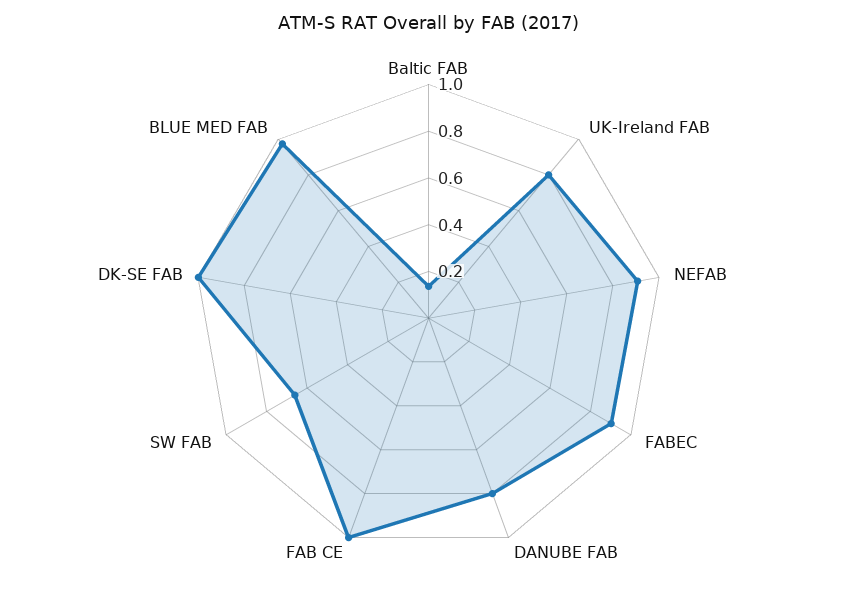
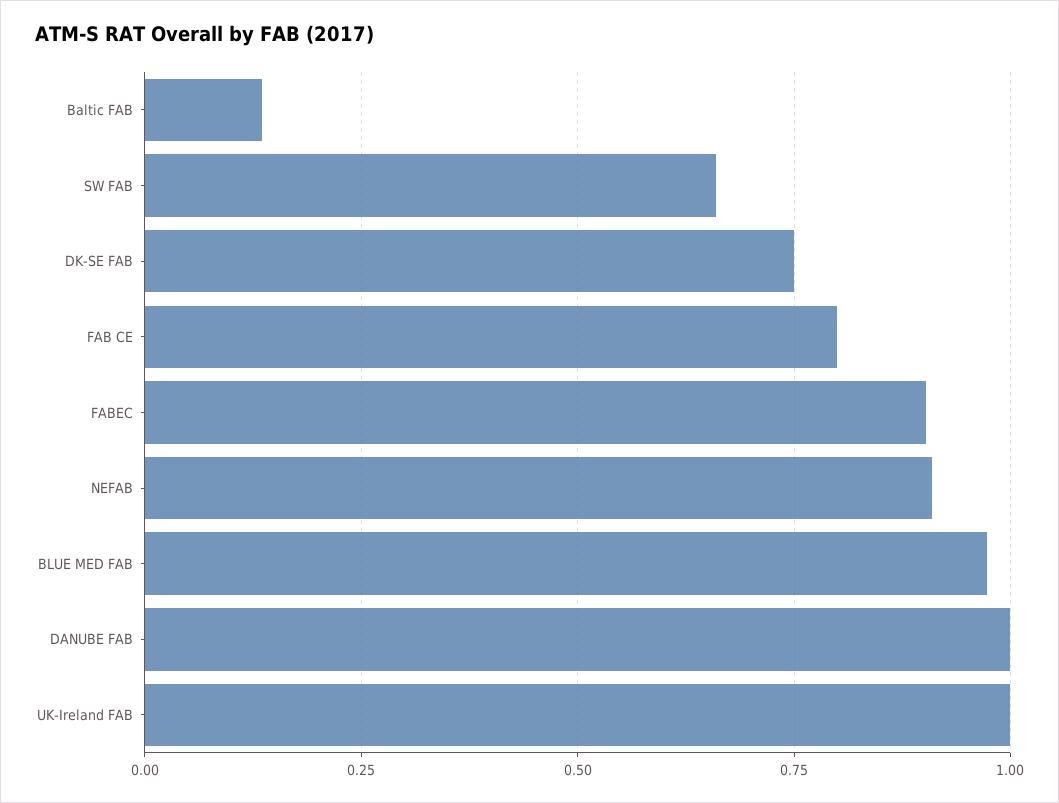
  {
    "Baltic FAB": 0.125,
-   "UK-Ireland FAB": 0.8,
+   "UK-Ireland FAB": 1,
    "NEFAB": 0.9,
    "FABEC": 0.9,
-   "DANUBE FAB": 0.8,
+   "DANUBE FAB": 1,
-   "FAB CE": 1,
+   "FAB CE": 0.8,
    "SW FAB": 0.65,
-   "DK-SE FAB": 1,
+   "DK-SE FAB": 0.75,
    "BLUE MED FAB": 0.975
  }

